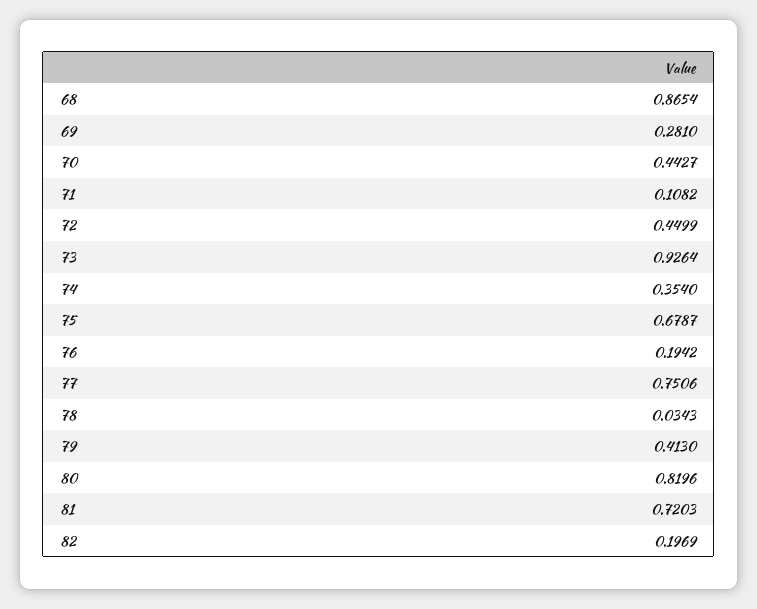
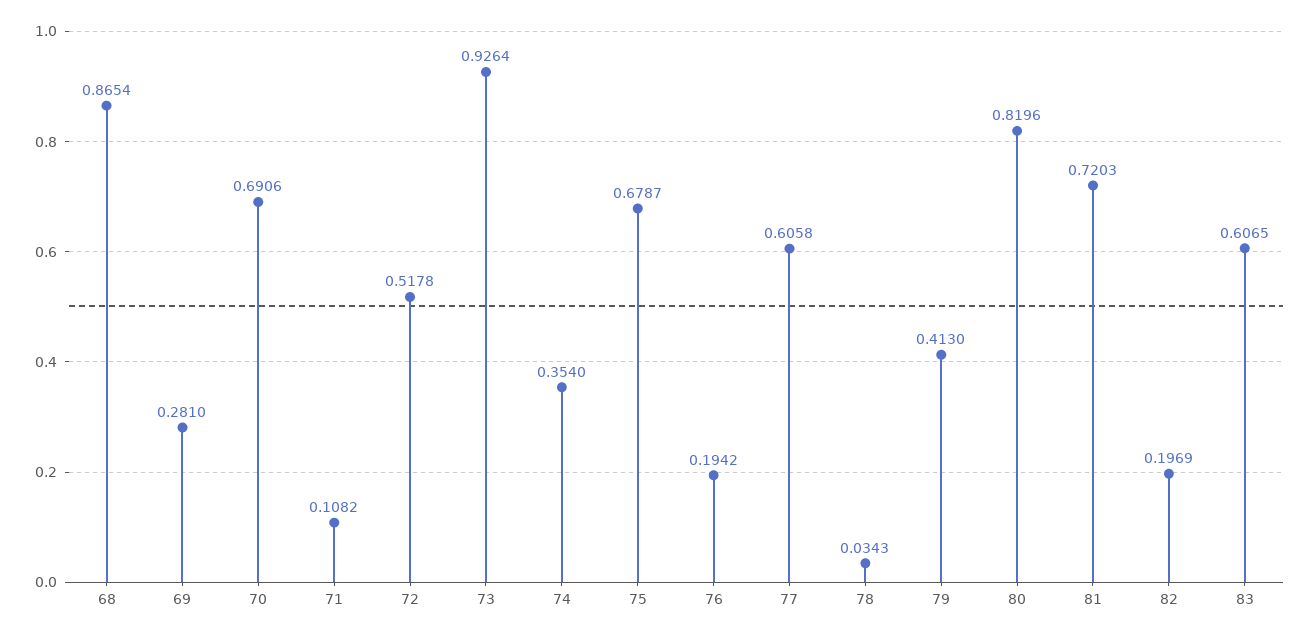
  {
    "68": 0.8654,
    "69": 0.281,
-   "70": 0.4427,
+   "70": 0.6906,
    "71": 0.1082,
-   "72": 0.4499,
+   "72": 0.5178,
    "73": 0.9264,
    "74": 0.354,
    "75": 0.6787,
    "76": 0.1942,
-   "77": 0.7506,
+   "77": 0.6058,
    "78": 0.0343,
    "79": 0.413,
    "80": 0.8196,
    "81": 0.7203,
-   "82": 0.1969
+   "82": 0.1969,
+   "83": 0.6065
  }

